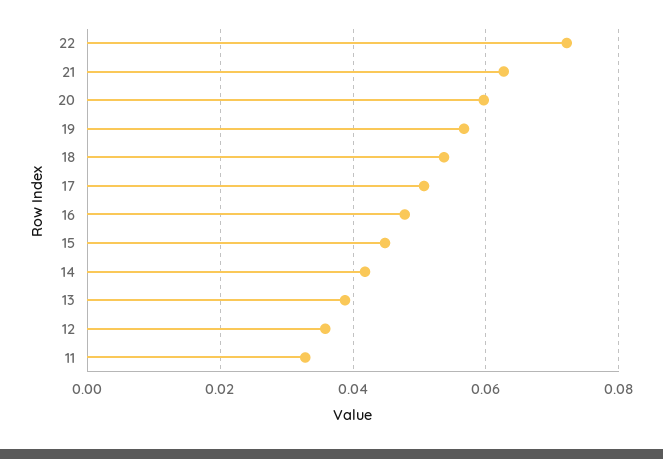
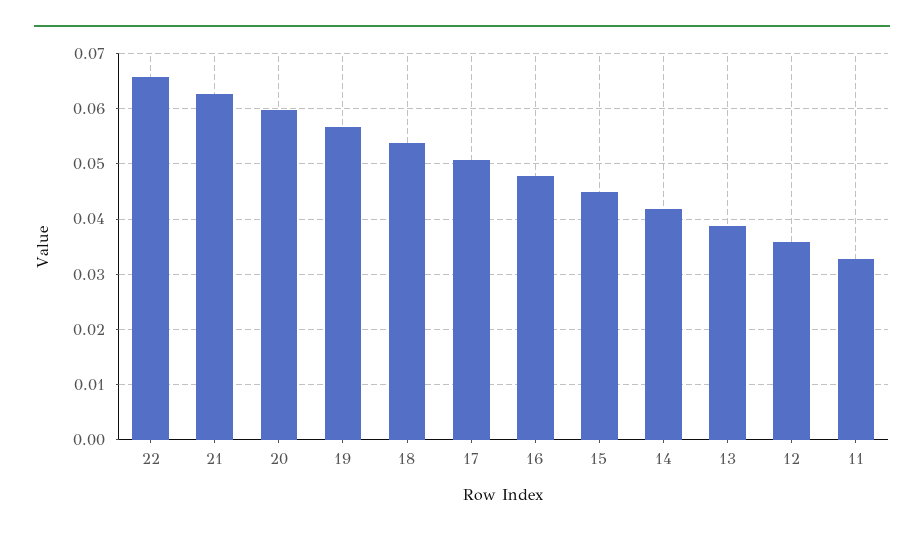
  {
-   "22": 0.072,
+   "22": 0.066,
    "21": 0.062,
    "20": 0.06,
    "19": 0.056,
    "18": 0.054,
    "17": 0.05,
    "16": 0.048,
    "15": 0.044,
    "14": 0.042,
    "13": 0.038,
    "12": 0.036,
    "11": 0.032
  }

